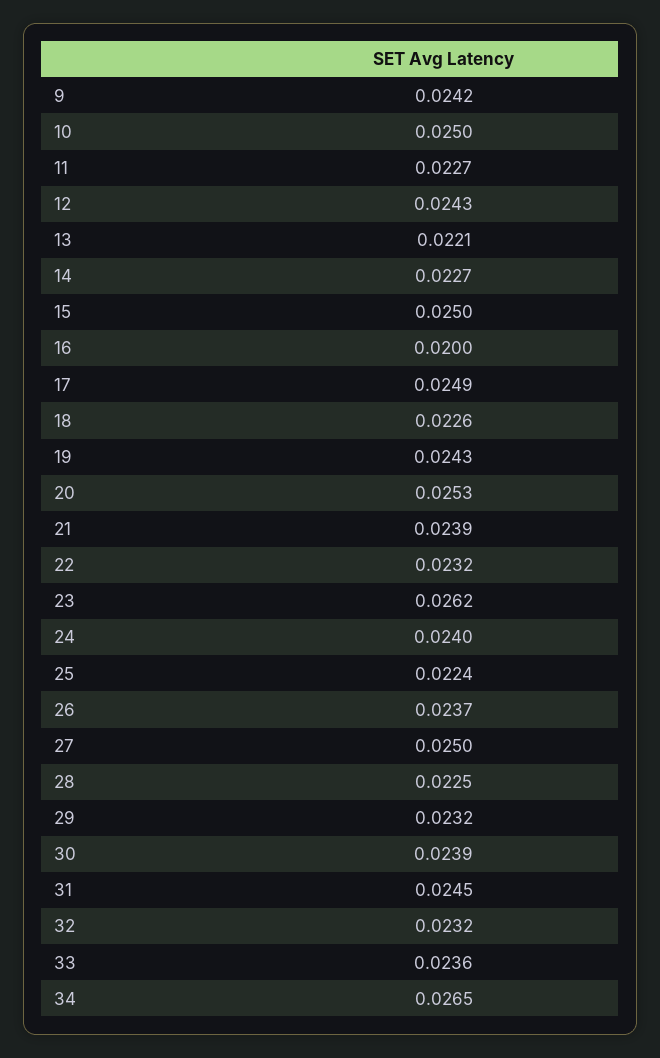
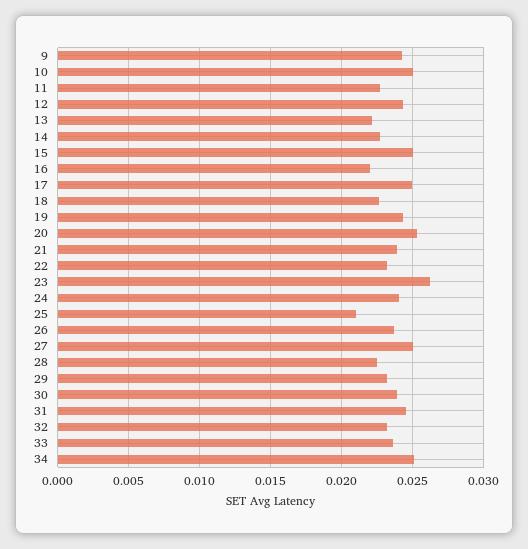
  {
    "9": 0.0242,
    "10": 0.025,
    "11": 0.0227,
    "12": 0.0243,
    "13": 0.0221,
    "14": 0.0227,
    "15": 0.025,
-   "16": 0.02,
+   "16": 0.022,
    "17": 0.0249,
    "18": 0.0226,
    "19": 0.0243,
    "20": 0.0253,
    "21": 0.0239,
    "22": 0.0232,
    "23": 0.0262,
    "24": 0.024,
-   "25": 0.0224,
+   "25": 0.021,
    "26": 0.0237,
    "27": 0.025,
    "28": 0.0225,
    "29": 0.0232,
    "30": 0.0239,
    "31": 0.0245,
    "32": 0.0232,
    "33": 0.0236,
-   "34": 0.0265
+   "34": 0.025
  }

